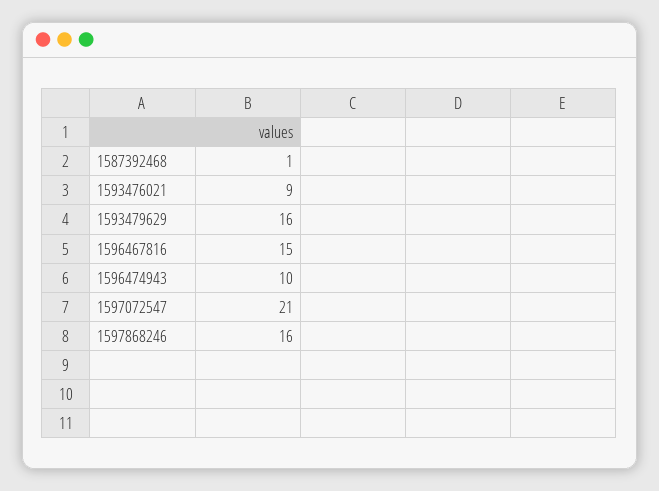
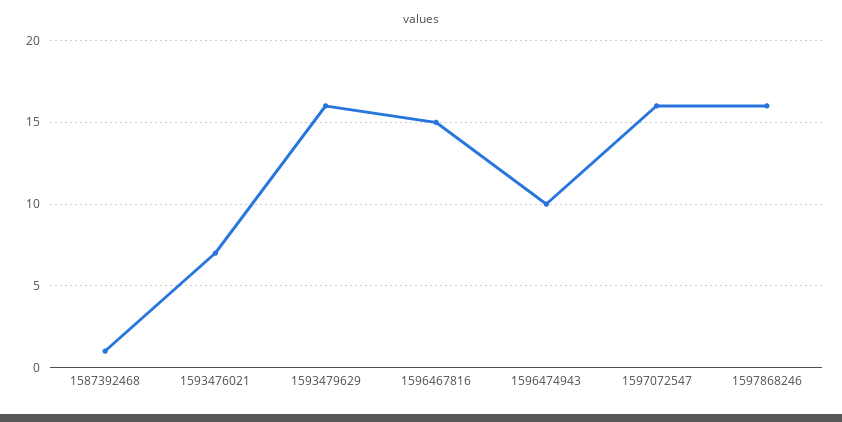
  {
    "1587392468": 1,
-   "1593476021": 9,
+   "1593476021": 7,
    "1593479629": 16,
    "1596467816": 15,
    "1596474943": 10,
-   "1597072547": 21,
+   "1597072547": 16,
    "1597868246": 16
  }

